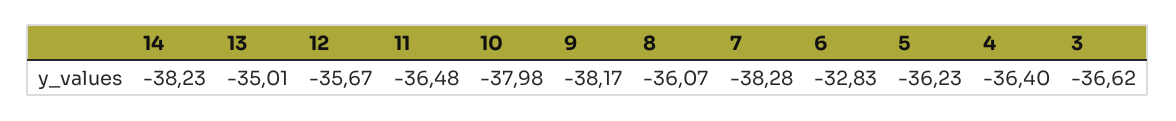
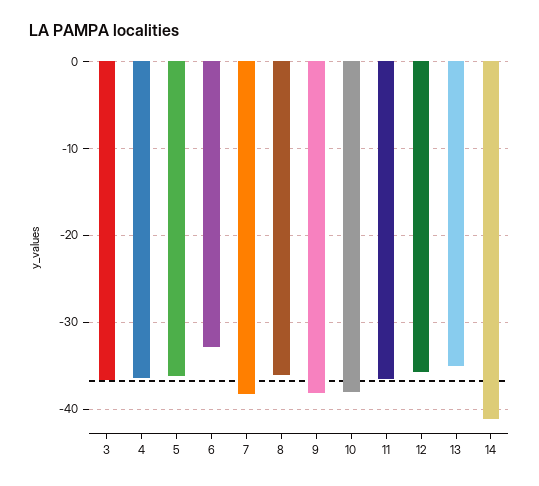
  {
-   "14": -38.23,
+   "14": -41,
    "13": -35.01,
    "12": -35.67,
    "11": -36.48,
    "10": -37.98,
    "9": -38.17,
    "8": -36.07,
    "7": -38.28,
    "6": -32.83,
    "5": -36.23,
    "4": -36.4,
    "3": -36.62
  }

